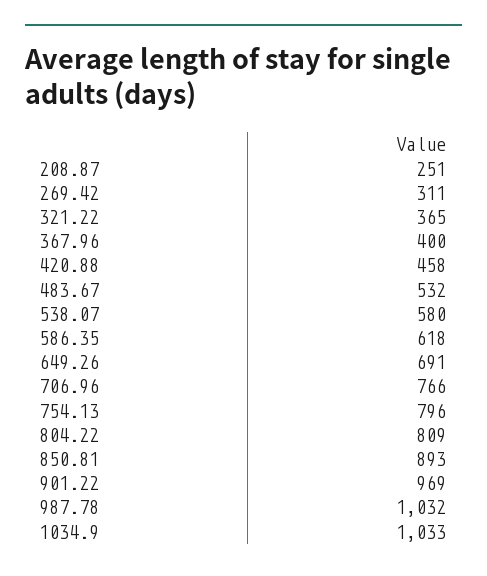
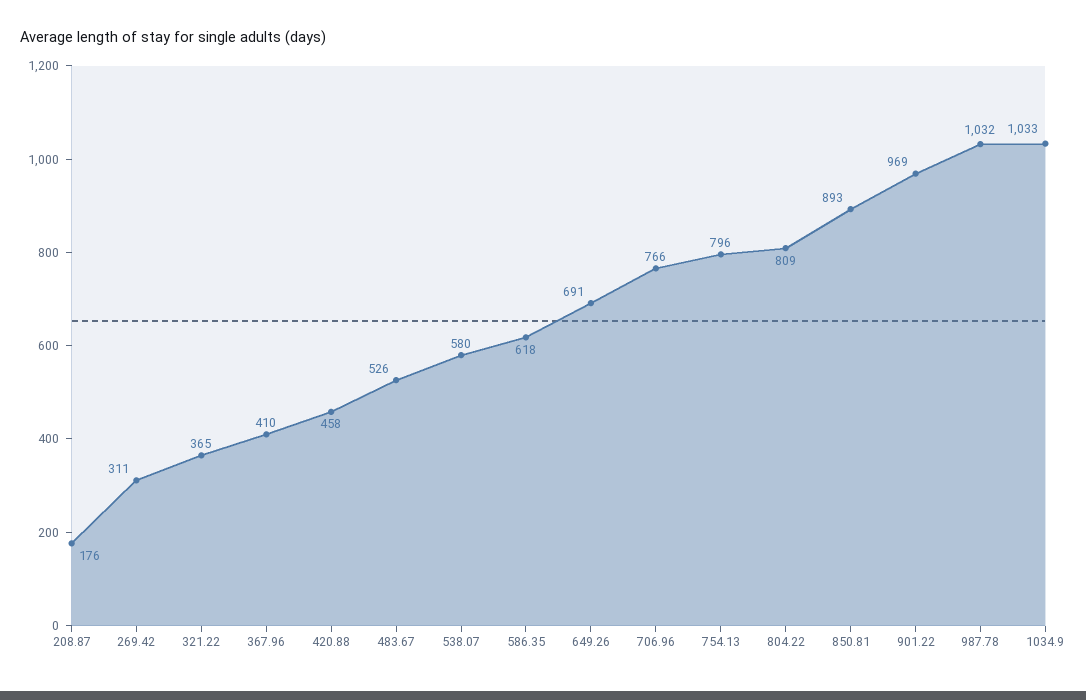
  {
-   "208.87": 251,
+   "208.87": 176,
    "269.42": 311,
    "321.22": 365,
-   "367.96": 400,
+   "367.96": 410,
    "420.88": 458,
-   "483.67": 532,
+   "483.67": 526,
    "538.07": 580,
    "586.35": 618,
    "649.26": 691,
    "706.96": 766,
    "754.13": 796,
    "804.22": 809,
    "850.81": 893,
    "901.22": 969,
    "987.78": 1032,
    "1034.9": 1033
  }

